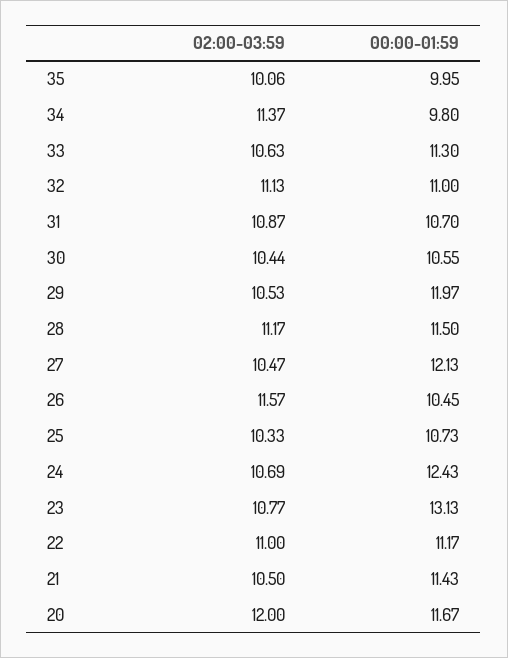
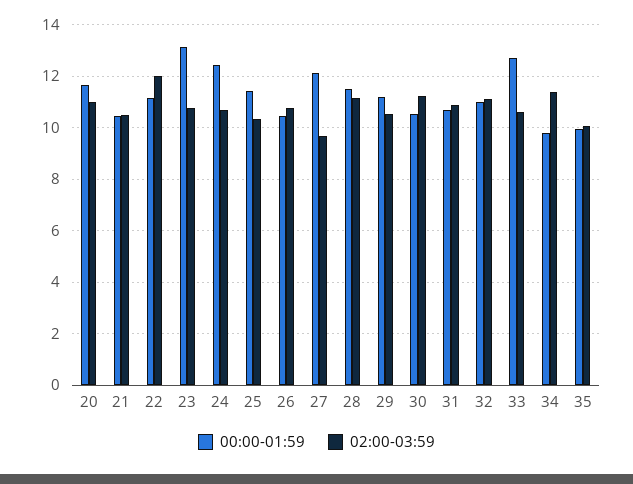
  {
    "02:00-03:59": {
      "35": 10.06,
      "34": 11.37,
      "33": 10.63,
      "32": 11.13,
      "31": 10.87,
-     "30": 10.44,
+     "30": 11.25,
      "29": 10.53,
      "28": 11.17,
-     "27": 10.47,
+     "27": 9.75,
-     "26": 11.57,
+     "26": 10.75,
      "25": 10.33,
      "24": 10.69,
      "23": 10.77,
-     "22": 11,
+     "22": 12,
      "21": 10.5,
-     "20": 12
+     "20": 11
    },
    "00:00-01:59": {
      "35": 9.95,
      "34": 9.8,
-     "33": 11.3,
+     "33": 12.75,
      "32": 11,
      "31": 10.7,
      "30": 10.55,
-     "29": 11.97,
+     "29": 11.25,
      "28": 11.5,
      "27": 12.13,
      "26": 10.45,
-     "25": 10.73,
+     "25": 11.5,
      "24": 12.43,
      "23": 13.13,
      "22": 11.17,
-     "21": 11.43,
+     "21": 10.5,
      "20": 11.67
    }
  }

